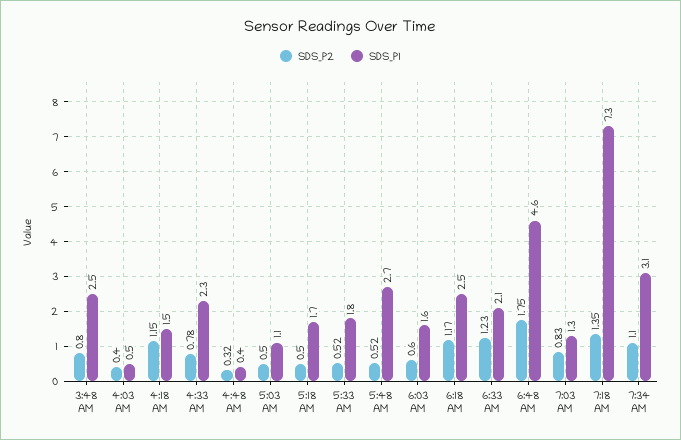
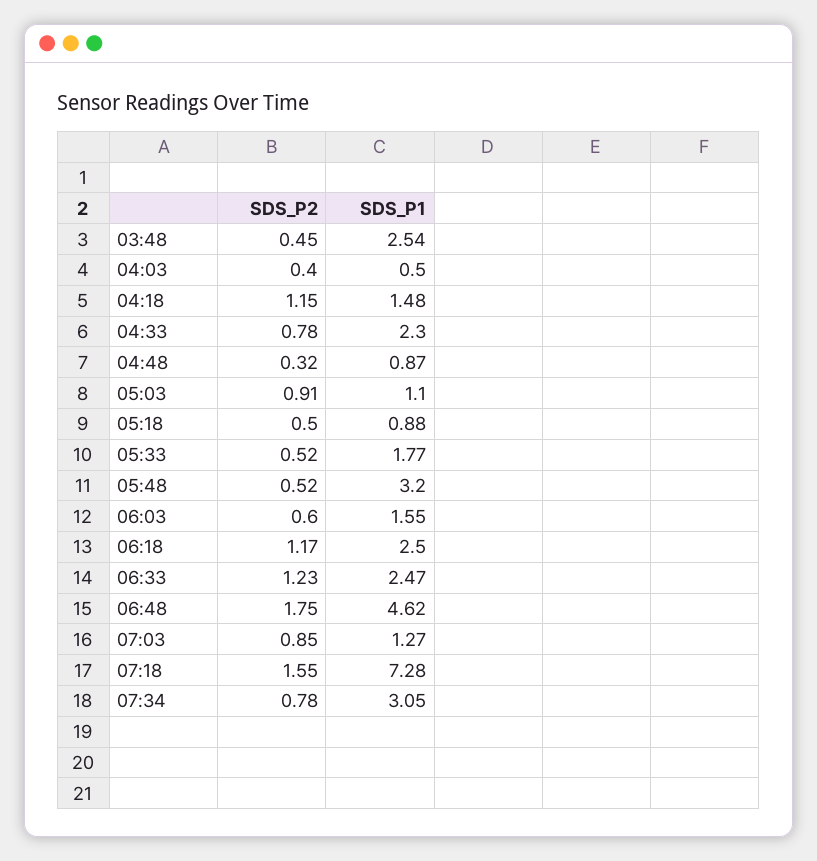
  {
    "SDS_P2": {
-     "3:48 AM": 0.8,
+     "3:48 AM": 0.45,
      "4:03 AM": 0.4,
      "4:18 AM": 1.15,
      "4:33 AM": 0.78,
      "4:48 AM": 0.32,
-     "5:03 AM": 0.5,
+     "5:03 AM": 0.91,
      "5:18 AM": 0.5,
      "5:33 AM": 0.52,
      "5:48 AM": 0.52,
      "6:03 AM": 0.6,
      "6:18 AM": 1.17,
      "6:33 AM": 1.23,
      "6:48 AM": 1.75,
-     "7:03 AM": 0.83,
+     "7:03 AM": 0.85,
-     "7:18 AM": 1.35,
+     "7:18 AM": 1.55,
-     "7:34 AM": 1.1
+     "7:34 AM": 0.78
    },
    "SDS_P1": {
      "3:48 AM": 2.54,
      "4:03 AM": 0.5,
      "4:18 AM": 1.48,
      "4:33 AM": 2.3,
-     "4:48 AM": 0.4,
+     "4:48 AM": 0.87,
      "5:03 AM": 1.1,
-     "5:18 AM": 1.7,
+     "5:18 AM": 0.88,
      "5:33 AM": 1.77,
-     "5:48 AM": 2.7,
+     "5:48 AM": 3.2,
      "6:03 AM": 1.55,
      "6:18 AM": 2.5,
-     "6:33 AM": 2.1,
+     "6:33 AM": 2.47,
      "6:48 AM": 4.62,
      "7:03 AM": 1.27,
      "7:18 AM": 7.28,
      "7:34 AM": 3.05
    }
  }

